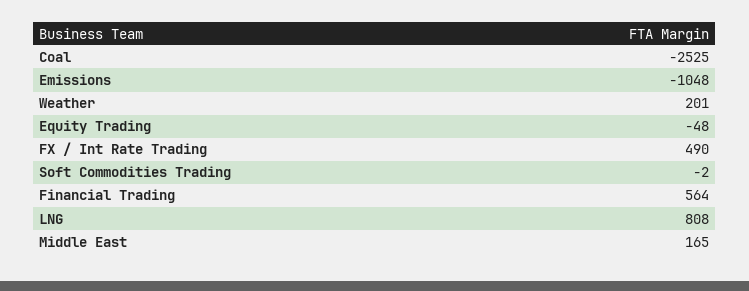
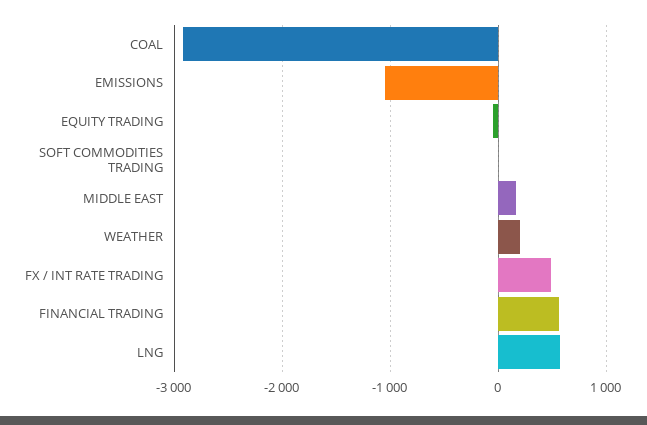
  {
-   "Coal": -2525,
+   "Coal": -2900,
    "Emissions": -1048,
    "Weather": 201,
    "Equity Trading": -48,
    "FX / Int Rate Trading": 490,
    "Soft Commodities Trading": -2,
    "Financial Trading": 564,
-   "LNG": 808,
+   "LNG": 600,
    "Middle East": 165
  }

